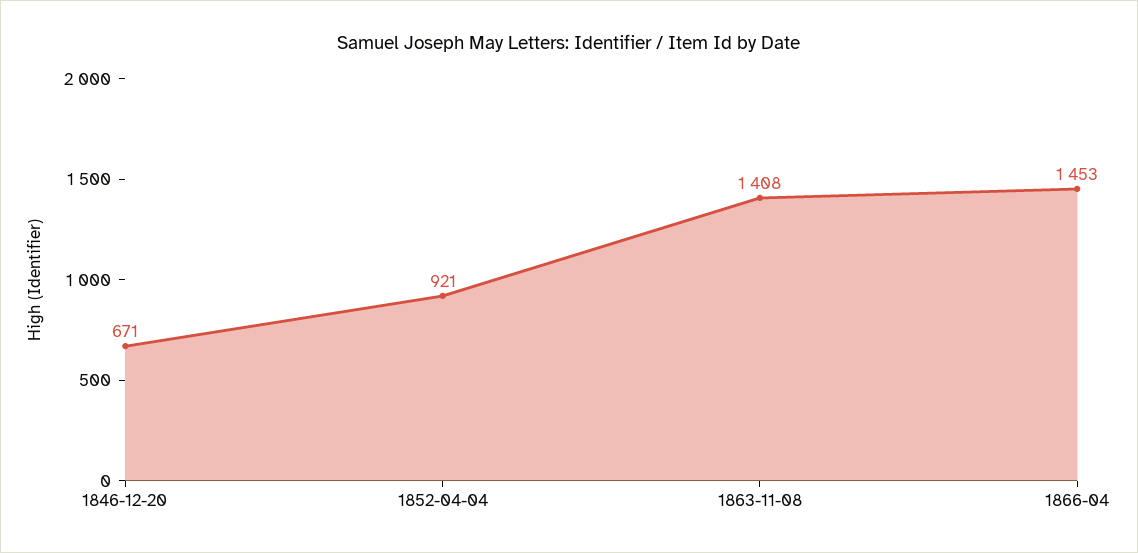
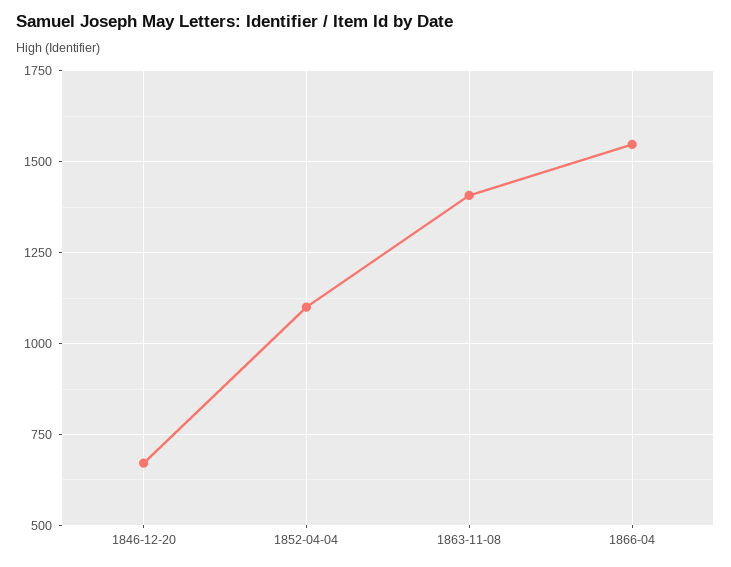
  {
    "1846-12-20": 671,
-   "1852-04-04": 921,
+   "1852-04-04": 1100,
    "1863-11-08": 1408,
-   "1866-04": 1453
+   "1866-04": 1550
  }

